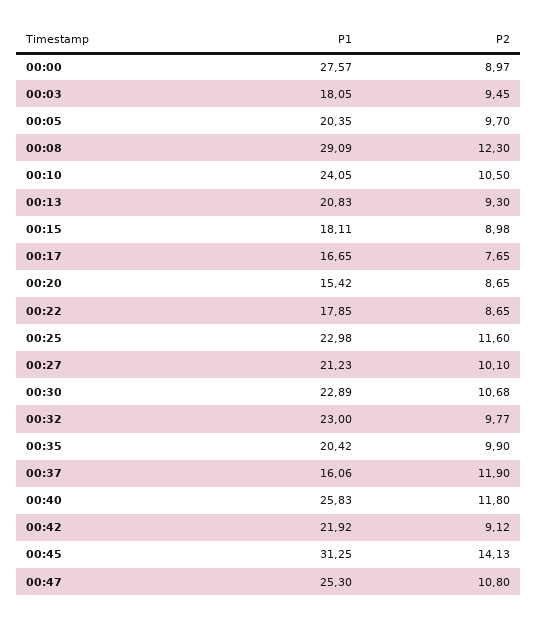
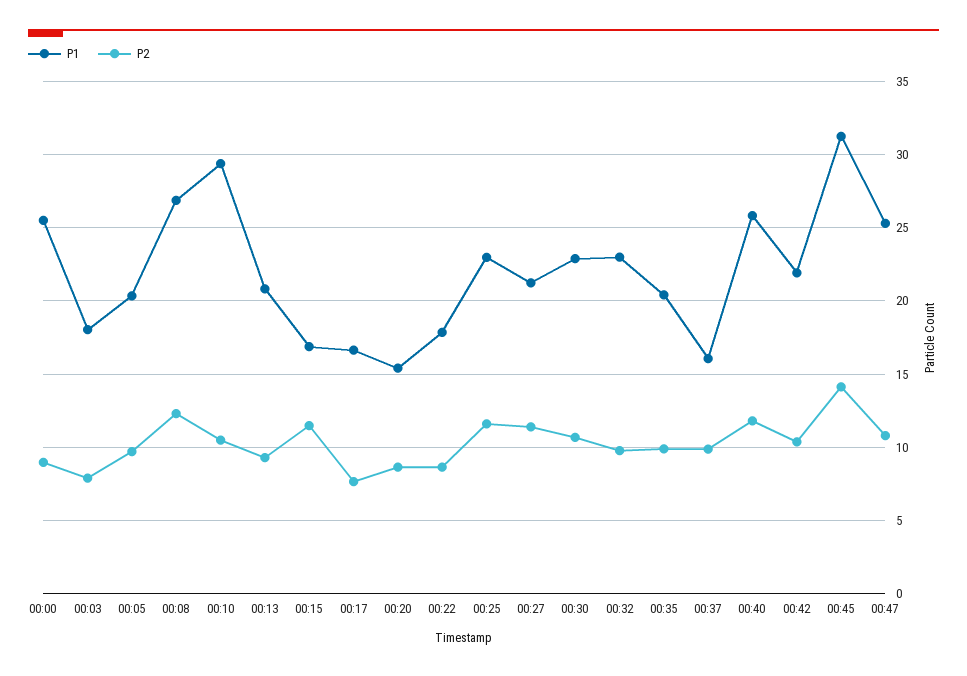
  {
    "P1": {
-     "00:00": 27.57,
+     "00:00": 25.5,
      "00:03": 18.05,
      "00:05": 20.35,
-     "00:08": 29.09,
+     "00:08": 27,
-     "00:10": 24.05,
+     "00:10": 29.5,
      "00:13": 20.83,
-     "00:15": 18.11,
+     "00:15": 17,
      "00:17": 16.65,
      "00:20": 15.42,
      "00:22": 17.85,
      "00:25": 22.98,
      "00:27": 21.23,
      "00:30": 22.89,
      "00:32": 23,
      "00:35": 20.42,
      "00:37": 16.06,
      "00:40": 25.83,
      "00:42": 21.92,
      "00:45": 31.25,
      "00:47": 25.3
    },
    "P2": {
      "00:00": 8.97,
-     "00:03": 9.45,
+     "00:03": 8,
      "00:05": 9.7,
      "00:08": 12.3,
      "00:10": 10.5,
      "00:13": 9.3,
-     "00:15": 8.98,
+     "00:15": 11.5,
      "00:17": 7.65,
      "00:20": 8.65,
      "00:22": 8.65,
      "00:25": 11.6,
-     "00:27": 10.1,
+     "00:27": 11.5,
      "00:30": 10.68,
      "00:32": 9.77,
      "00:35": 9.9,
-     "00:37": 11.9,
+     "00:37": 10,
      "00:40": 11.8,
-     "00:42": 9.12,
+     "00:42": 10.5,
      "00:45": 14.13,
      "00:47": 10.8
    }
  }

